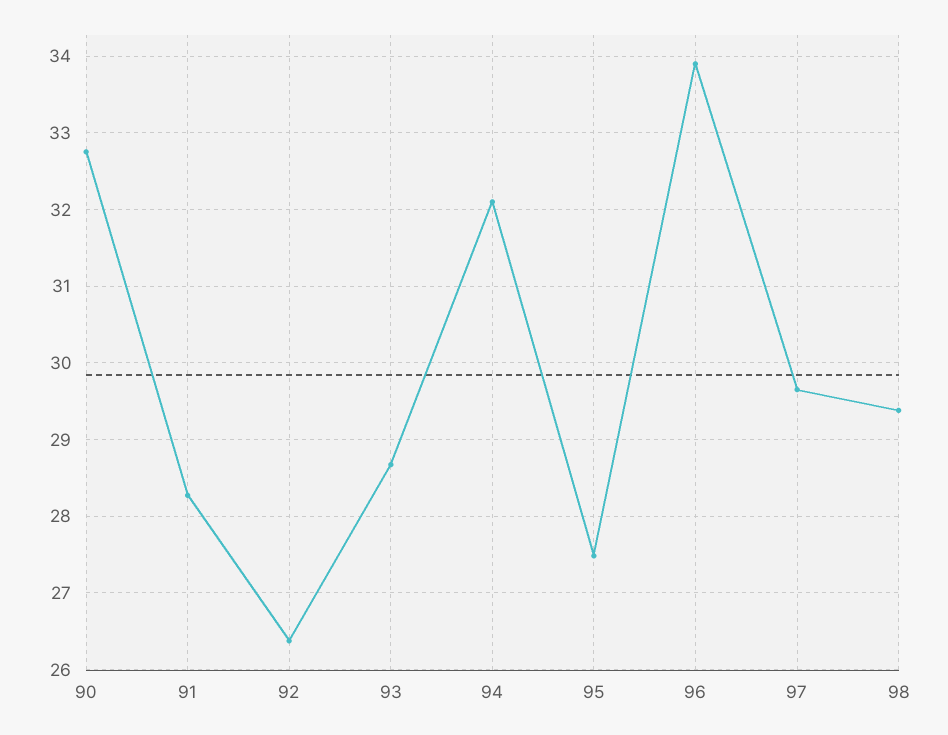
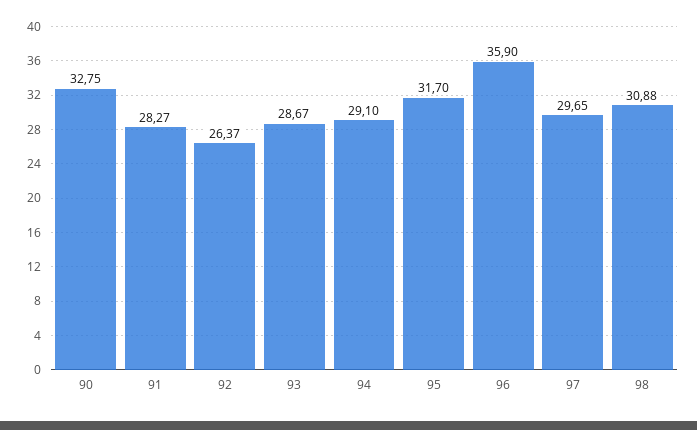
  {
    "90": 32.75,
    "91": 28.27,
    "92": 26.37,
    "93": 28.67,
-   "94": 32.1,
+   "94": 29.1,
-   "95": 27.5,
+   "95": 31.7,
-   "96": 33.9,
+   "96": 35.9,
    "97": 29.65,
-   "98": 29.4
+   "98": 30.88
  }

